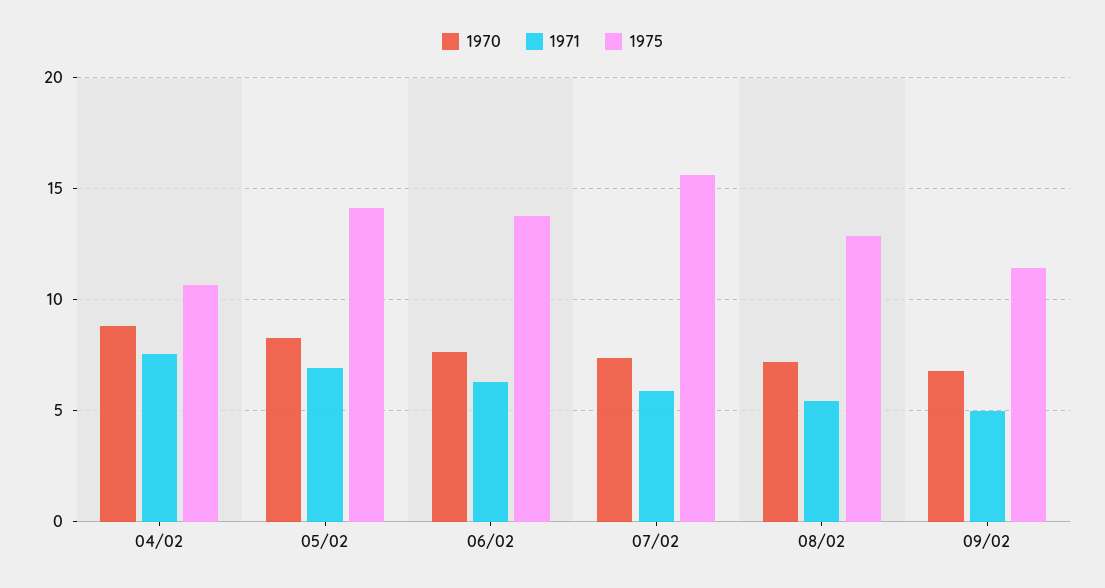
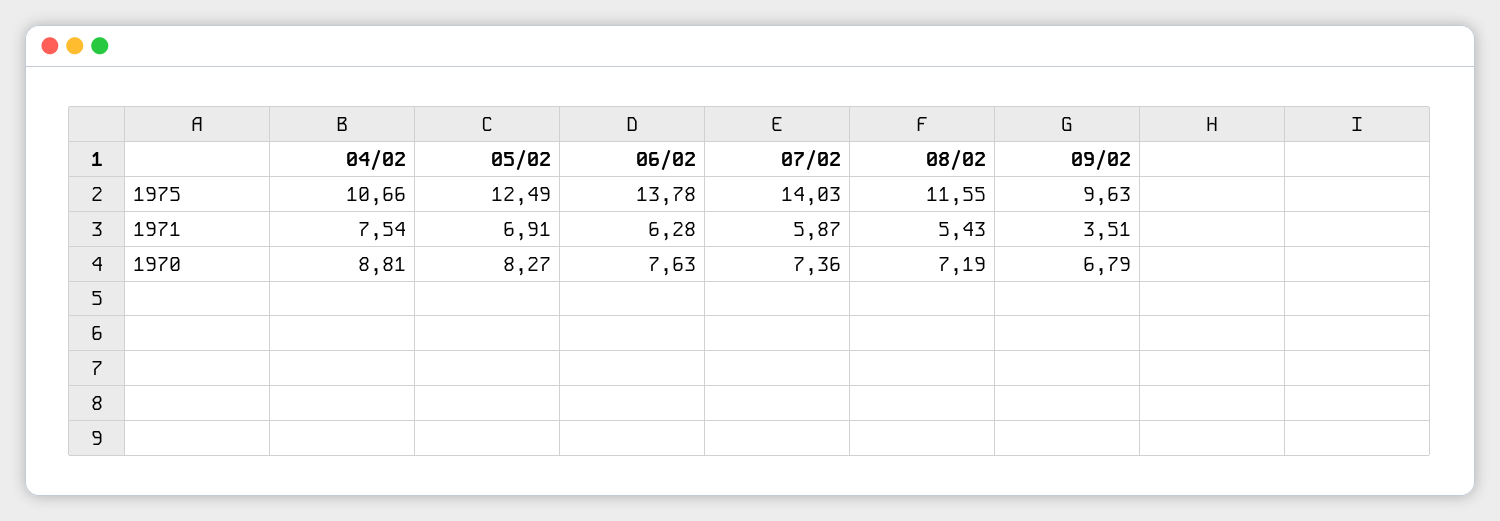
  {
    "1970": {
      "04/02": 8.81,
      "05/02": 8.27,
      "06/02": 7.63,
      "07/02": 7.36,
      "08/02": 7.19,
      "09/02": 6.79
    },
    "1971": {
      "04/02": 7.54,
      "05/02": 6.91,
      "06/02": 6.28,
      "07/02": 5.87,
      "08/02": 5.43,
-     "09/02": 5
+     "09/02": 3.51
    },
    "1975": {
      "04/02": 10.66,
-     "05/02": 14,
+     "05/02": 12.49,
      "06/02": 13.78,
-     "07/02": 15.5,
+     "07/02": 14.03,
-     "08/02": 13,
+     "08/02": 11.55,
-     "09/02": 11.5
+     "09/02": 9.63
    }
  }

